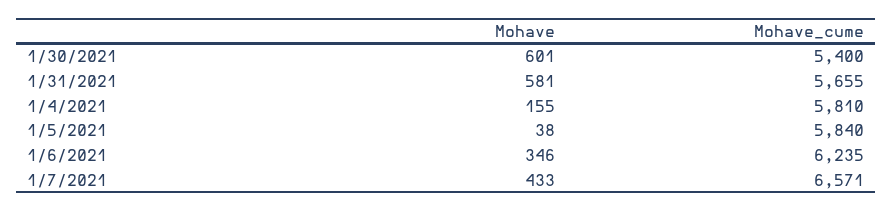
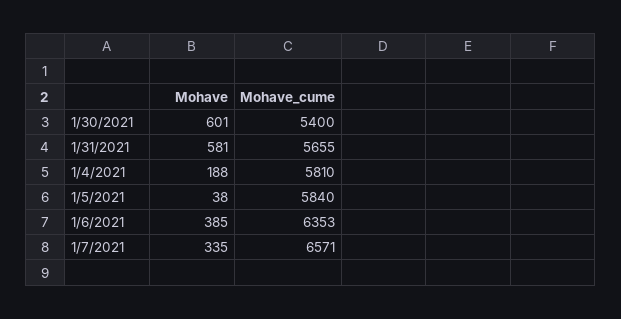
  {
    "Mohave": {
      "1/30/2021": 601,
      "1/31/2021": 581,
-     "1/4/2021": 155,
+     "1/4/2021": 188,
      "1/5/2021": 38,
-     "1/6/2021": 346,
+     "1/6/2021": 385,
-     "1/7/2021": 433
+     "1/7/2021": 335
    },
    "Mohave_cume": {
      "1/30/2021": 5400,
      "1/31/2021": 5655,
      "1/4/2021": 5810,
      "1/5/2021": 5840,
-     "1/6/2021": 6235,
+     "1/6/2021": 6353,
      "1/7/2021": 6571
    }
  }

